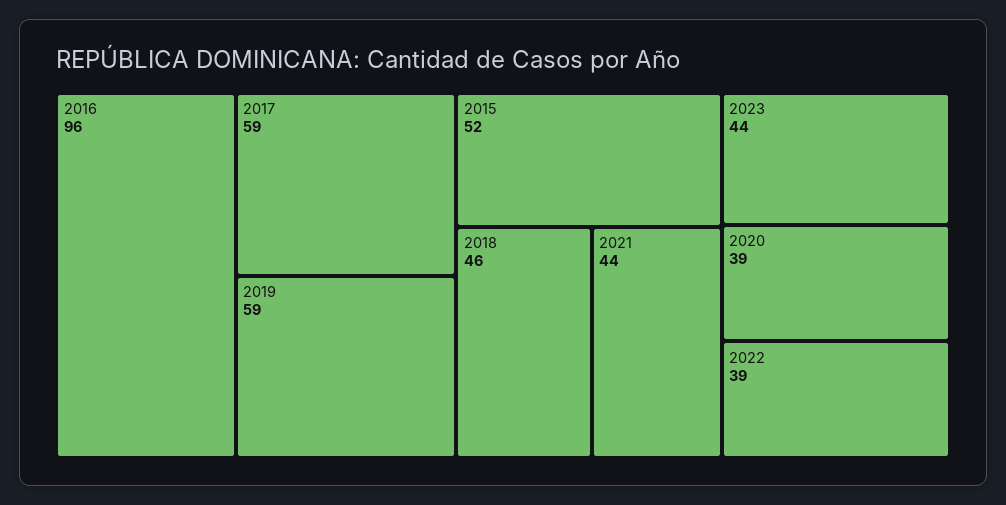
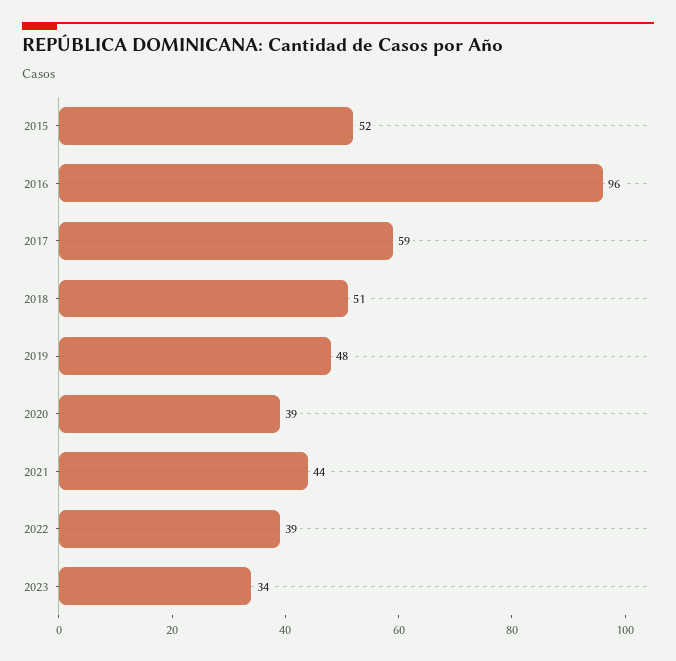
  {
    "2016": 96,
    "2017": 59,
-   "2019": 59,
+   "2019": 48,
    "2015": 52,
-   "2018": 46,
+   "2018": 51,
    "2021": 44,
-   "2023": 44,
+   "2023": 34,
    "2020": 39,
    "2022": 39
  }

